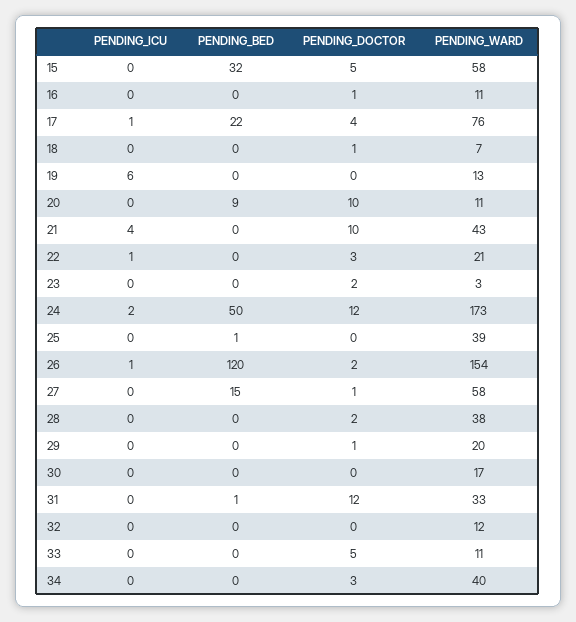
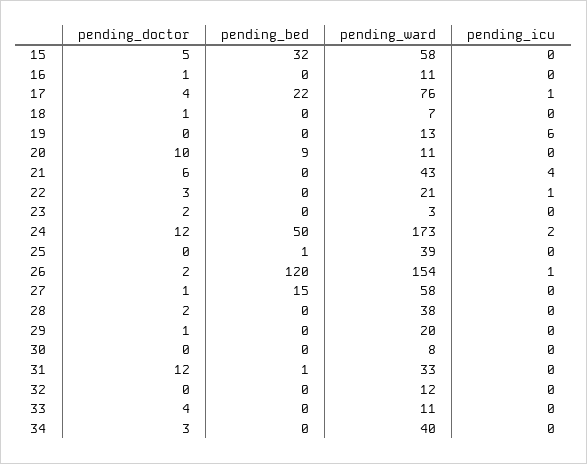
  {
    "PENDING_ICU": {
      "15": 0,
      "16": 0,
      "17": 1,
      "18": 0,
      "19": 6,
      "20": 0,
      "21": 4,
      "22": 1,
      "23": 0,
      "24": 2,
      "25": 0,
      "26": 1,
      "27": 0,
      "28": 0,
      "29": 0,
      "30": 0,
      "31": 0,
      "32": 0,
      "33": 0,
      "34": 0
    },
    "PENDING_BED": {
      "15": 32,
      "16": 0,
      "17": 22,
      "18": 0,
      "19": 0,
      "20": 9,
      "21": 0,
      "22": 0,
      "23": 0,
      "24": 50,
      "25": 1,
      "26": 120,
      "27": 15,
      "28": 0,
      "29": 0,
      "30": 0,
      "31": 1,
      "32": 0,
      "33": 0,
      "34": 0
    },
    "PENDING_DOCTOR": {
      "15": 5,
      "16": 1,
      "17": 4,
      "18": 1,
      "19": 0,
      "20": 10,
-     "21": 10,
+     "21": 6,
      "22": 3,
      "23": 2,
      "24": 12,
      "25": 0,
      "26": 2,
      "27": 1,
      "28": 2,
      "29": 1,
      "30": 0,
      "31": 12,
      "32": 0,
-     "33": 5,
+     "33": 4,
      "34": 3
    },
    "PENDING_WARD": {
      "15": 58,
      "16": 11,
      "17": 76,
      "18": 7,
      "19": 13,
      "20": 11,
      "21": 43,
      "22": 21,
      "23": 3,
      "24": 173,
      "25": 39,
      "26": 154,
      "27": 58,
      "28": 38,
      "29": 20,
-     "30": 17,
+     "30": 8,
      "31": 33,
      "32": 12,
      "33": 11,
      "34": 40
    }
  }

